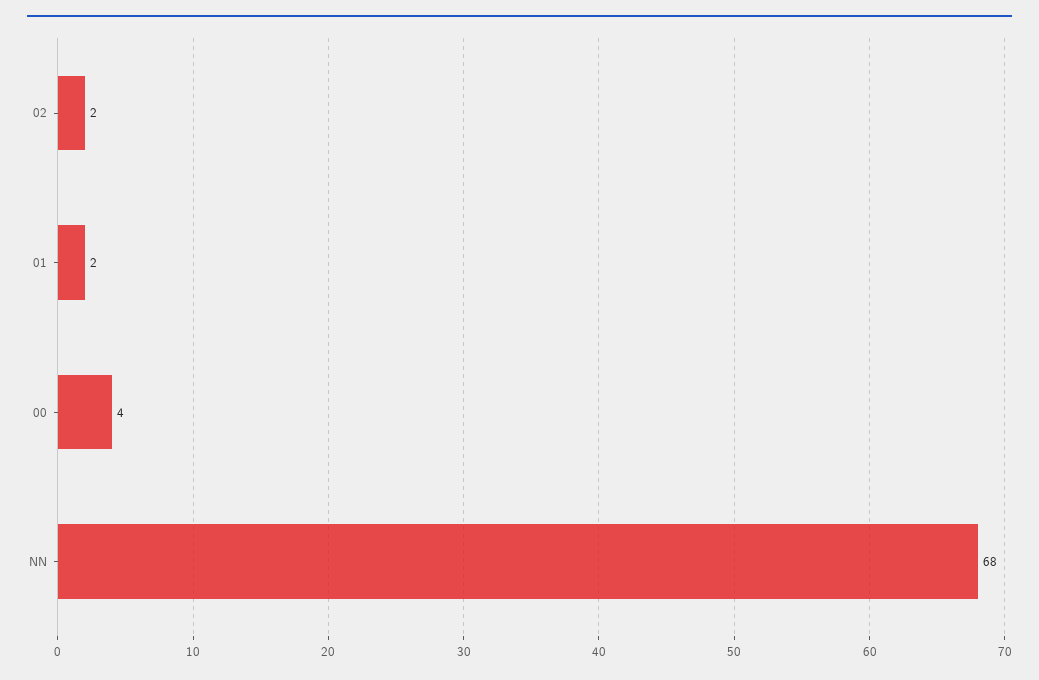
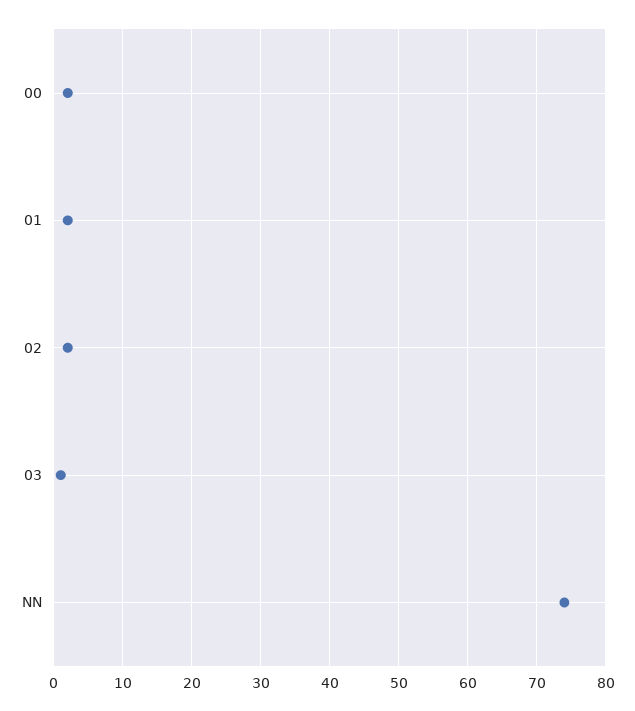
  {
    "02": 2,
    "01": 2,
-   "00": 4,
+   "00": 2,
-   "NN": 68
+   "NN": 74,
+   "03": 1
  }

